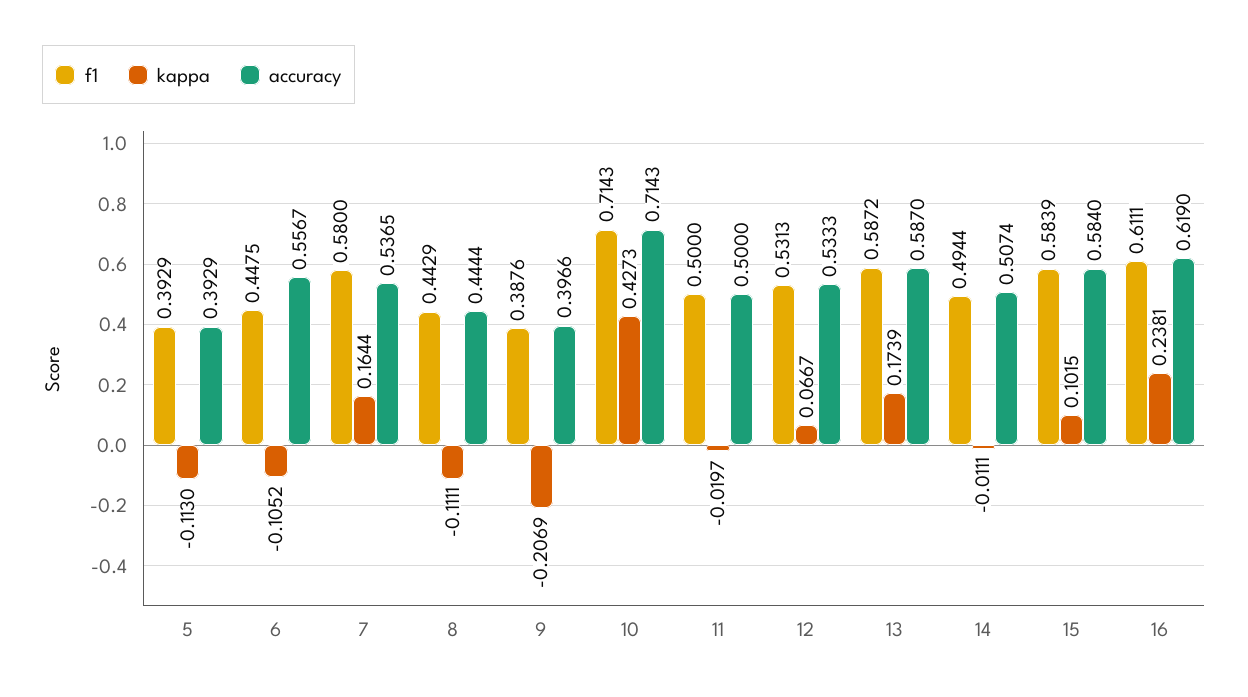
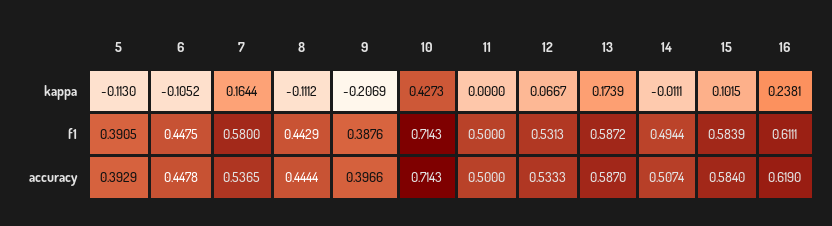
  {
    "f1": {
-     "5": 0.3929,
+     "5": 0.3905,
      "6": 0.4475,
      "7": 0.58,
      "8": 0.4429,
      "9": 0.3876,
      "10": 0.7143,
      "11": 0.5,
      "12": 0.5313,
      "13": 0.5872,
      "14": 0.4944,
      "15": 0.5839,
      "16": 0.6111
    },
    "kappa": {
      "5": -0.113,
      "6": -0.1052,
      "7": 0.1644,
-     "8": -0.1111,
+     "8": -0.1112,
      "9": -0.2069,
      "10": 0.4273,
-     "11": -0.0197,
+     "11": 0,
      "12": 0.0667,
      "13": 0.1739,
      "14": -0.0111,
      "15": 0.1015,
      "16": 0.2381
    },
    "accuracy": {
      "5": 0.3929,
-     "6": 0.5567,
+     "6": 0.4478,
      "7": 0.5365,
      "8": 0.4444,
      "9": 0.3966,
      "10": 0.7143,
      "11": 0.5,
      "12": 0.5333,
      "13": 0.587,
      "14": 0.5074,
      "15": 0.584,
      "16": 0.619
    }
  }

